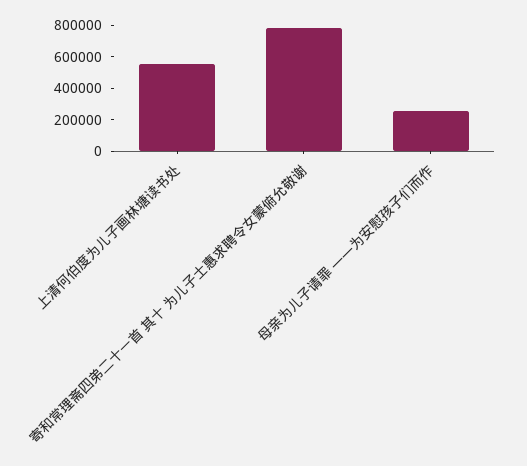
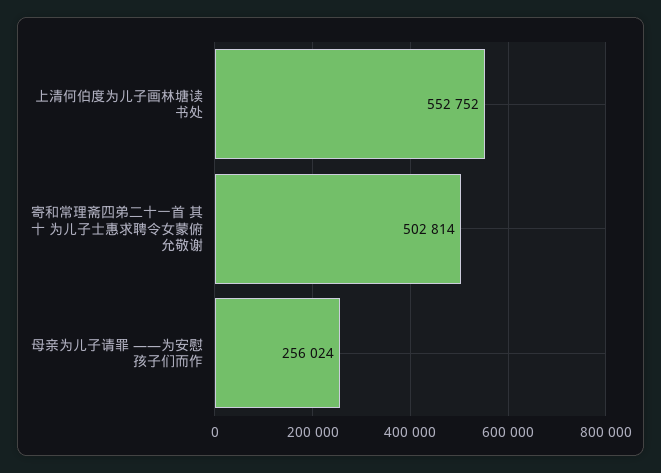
  {
    "上清何伯度为儿子画林塘读书处": 552752,
-   "寄和常理斋四弟二十一首 其十 为儿子士惠求聘令女蒙俯允敬谢": 800000,
+   "寄和常理斋四弟二十一首 其十 为儿子士惠求聘令女蒙俯允敬谢": 502814,
    "母亲为儿子请罪 ——为安慰孩子们而作": 256024
  }

